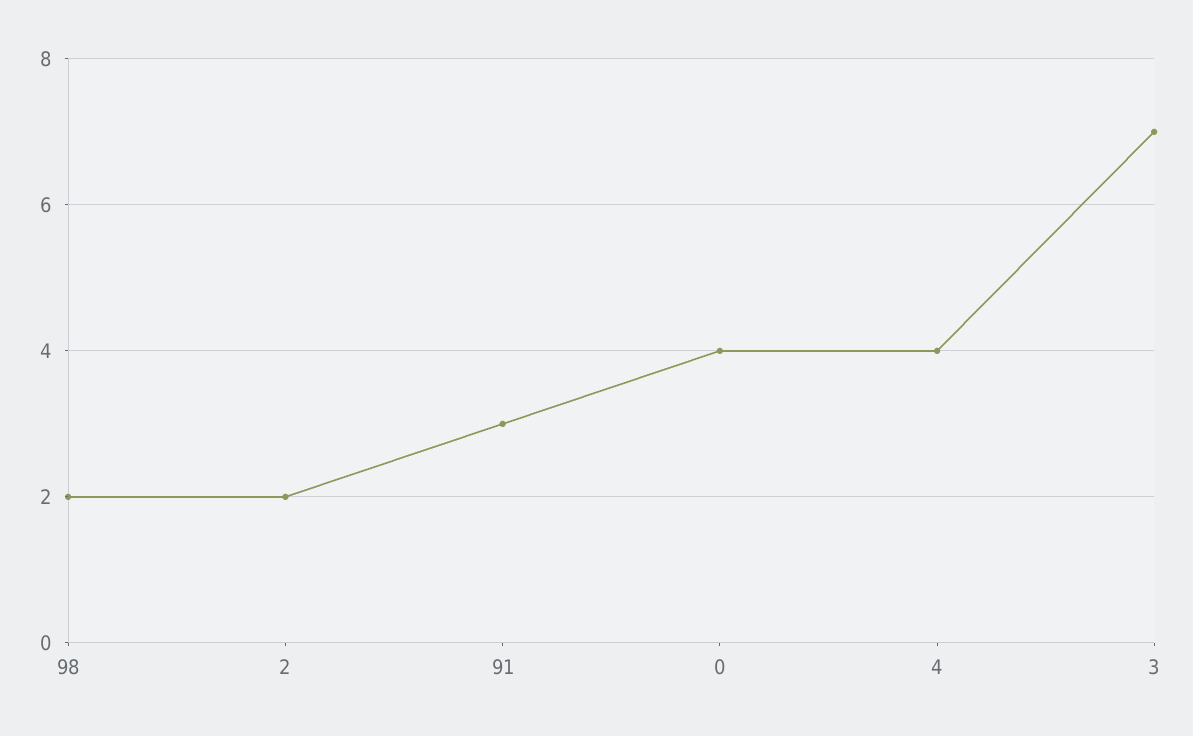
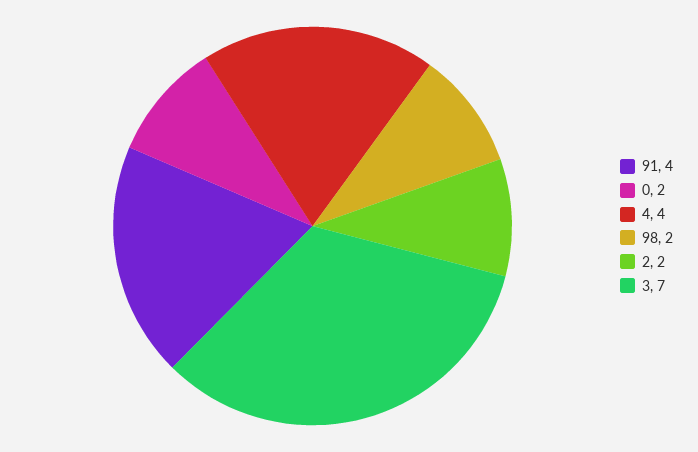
  {
    "98": 2,
    "2": 2,
-   "91": 3,
+   "91": 4,
-   "0": 4,
+   "0": 2,
    "4": 4,
    "3": 7
  }

